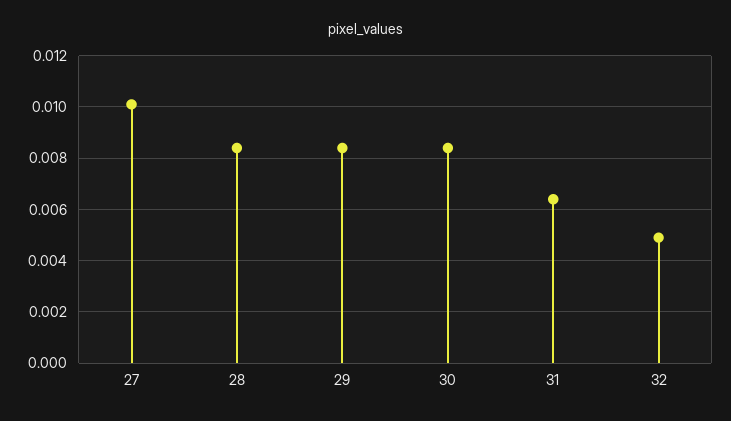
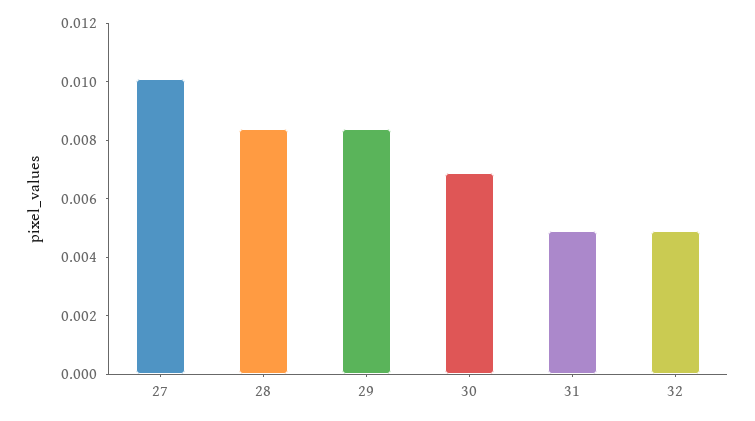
  {
    "27": 0.01,
    "28": 0.0085,
    "29": 0.0085,
-   "30": 0.0085,
+   "30": 0.007,
-   "31": 0.0065,
+   "31": 0.005,
    "32": 0.005
  }

